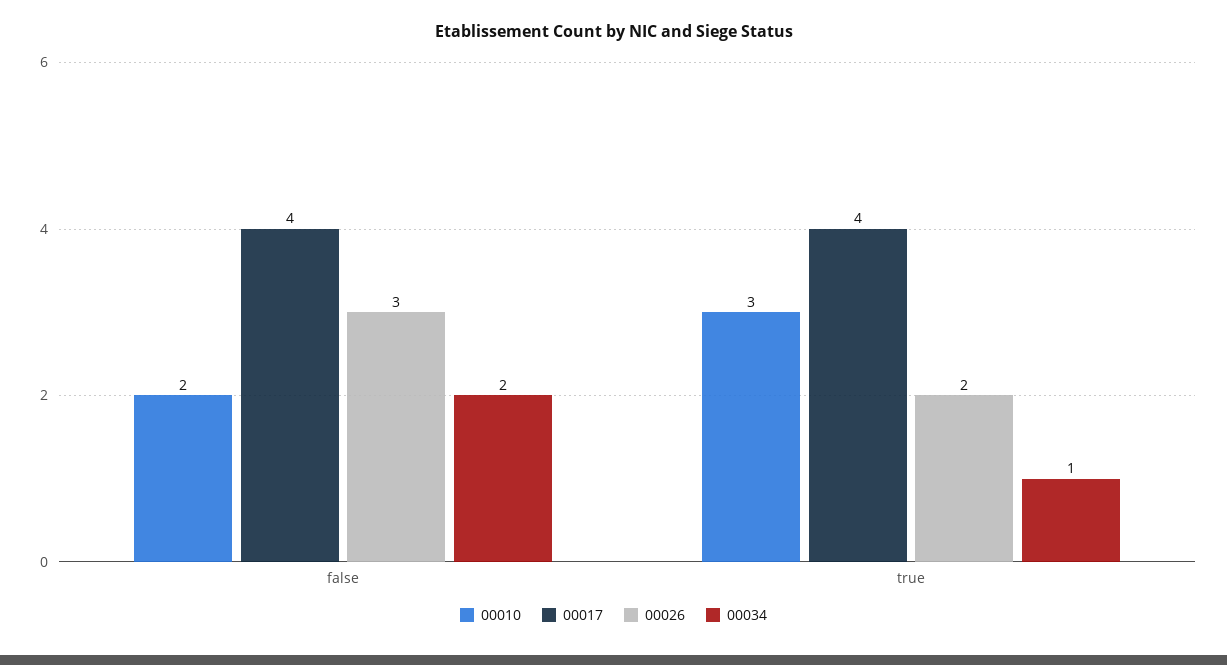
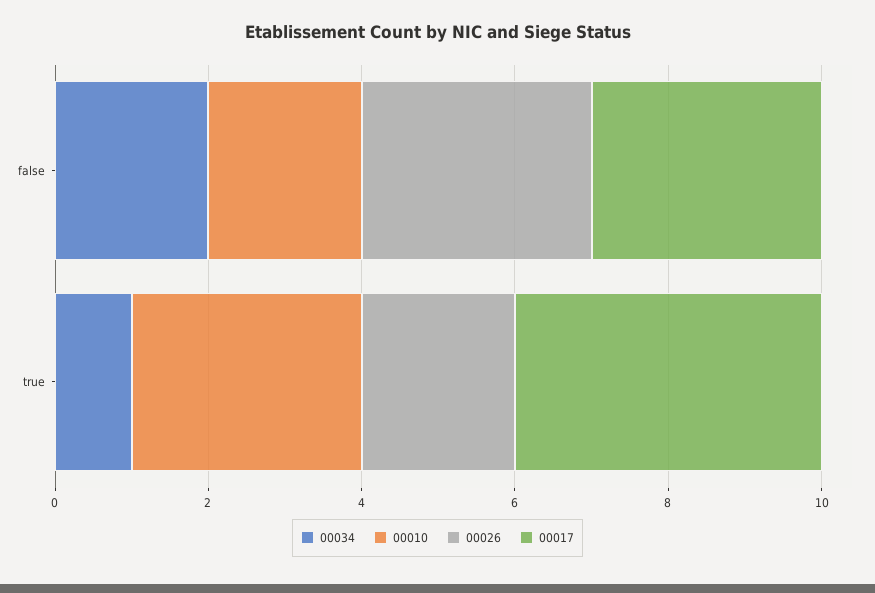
  {
    "00010": {
      "false": 2,
      "true": 3
    },
    "00017": {
-     "false": 4,
+     "false": 3,
      "true": 4
    },
    "00026": {
      "false": 3,
      "true": 2
    },
    "00034": {
      "false": 2,
      "true": 1
    }
  }

